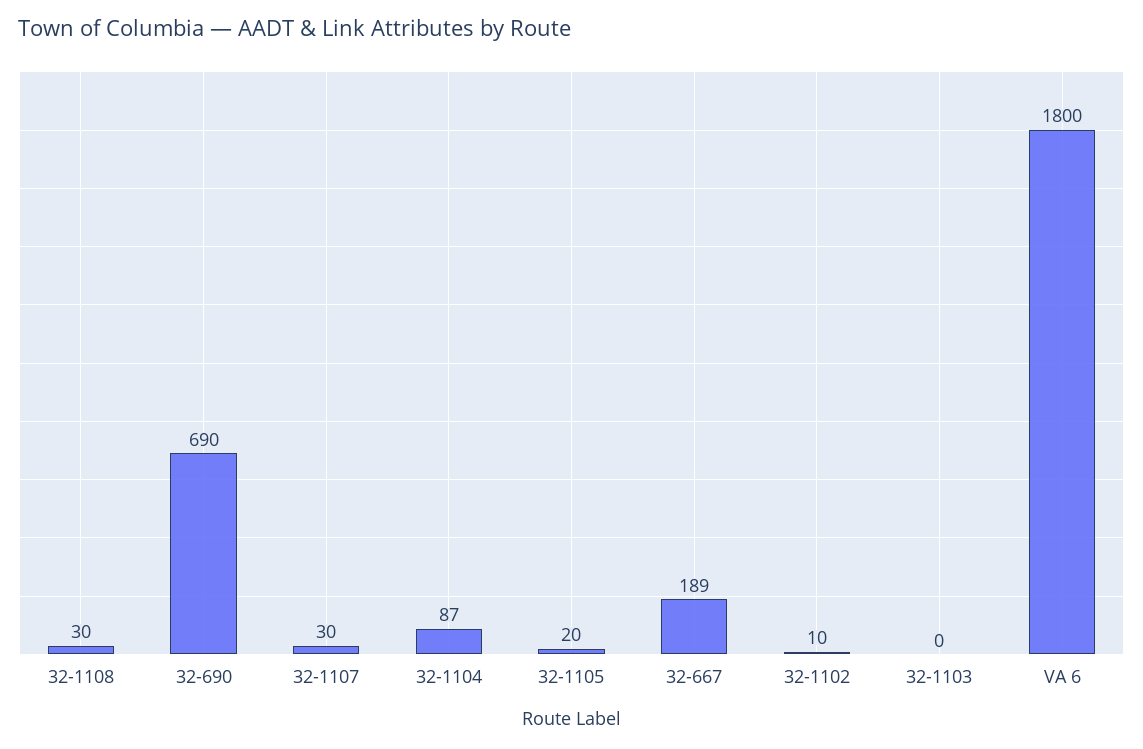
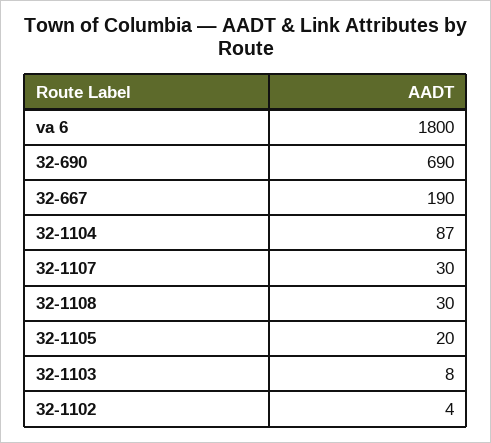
  {
    "32-1108": 30,
    "32-690": 690,
    "32-1107": 30,
    "32-1104": 87,
    "32-1105": 20,
-   "32-667": 189,
+   "32-667": 190,
-   "32-1102": 10,
+   "32-1102": 4,
-   "32-1103": 0,
+   "32-1103": 8,
    "VA 6": 1800
  }

